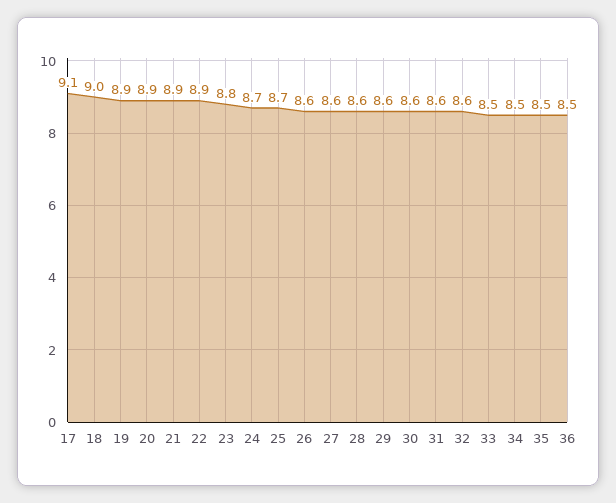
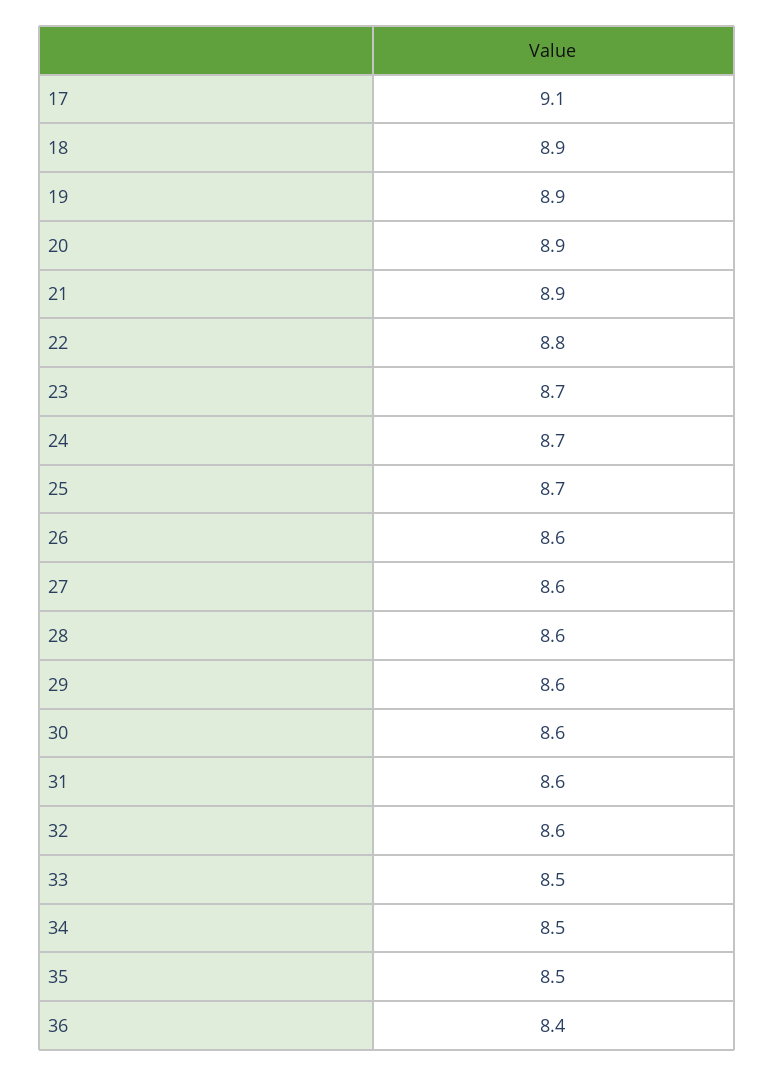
  {
    "17": 9.1,
-   "18": 9,
+   "18": 8.9,
    "19": 8.9,
    "20": 8.9,
    "21": 8.9,
-   "22": 8.9,
+   "22": 8.8,
-   "23": 8.8,
+   "23": 8.7,
    "24": 8.7,
    "25": 8.7,
    "26": 8.6,
    "27": 8.6,
    "28": 8.6,
    "29": 8.6,
    "30": 8.6,
    "31": 8.6,
    "32": 8.6,
    "33": 8.5,
    "34": 8.5,
    "35": 8.5,
-   "36": 8.5
+   "36": 8.4
  }

